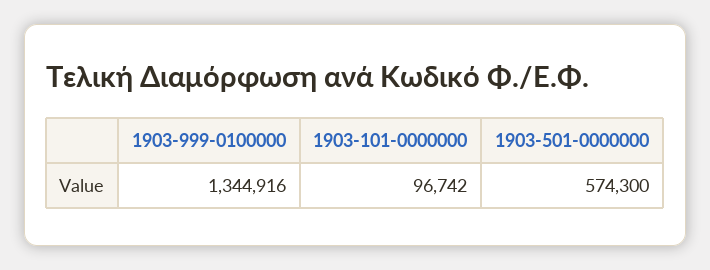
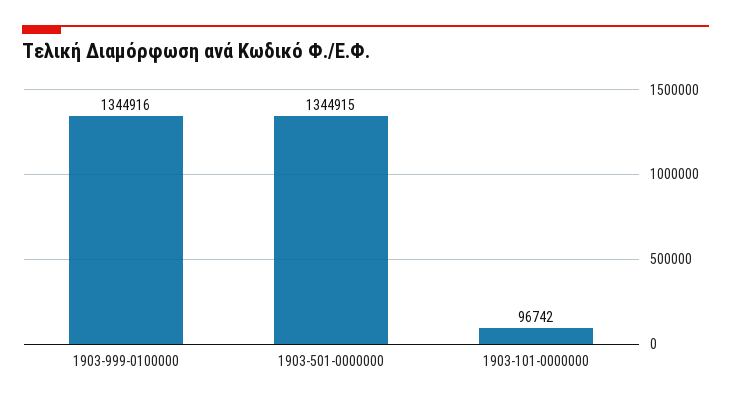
  {
    "1903-999-0100000": 1344916,
    "1903-101-0000000": 96742,
-   "1903-501-0000000": 574300
+   "1903-501-0000000": 1344915
  }

